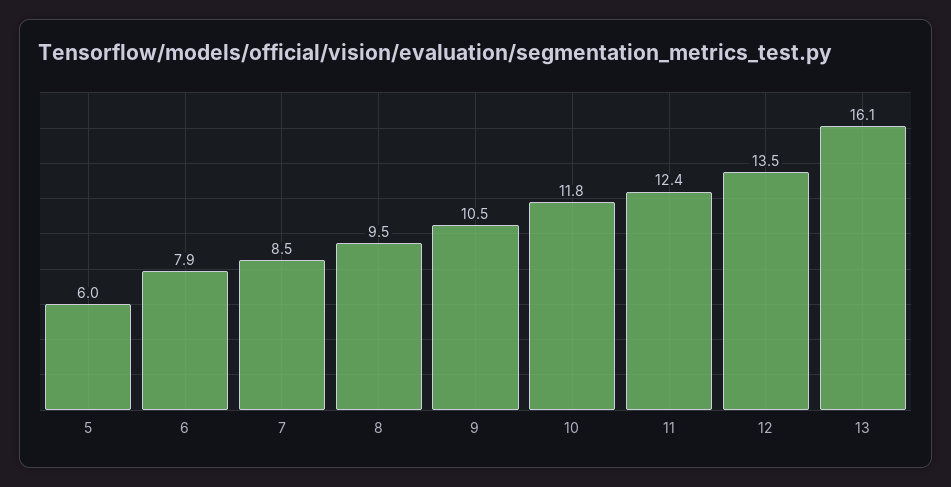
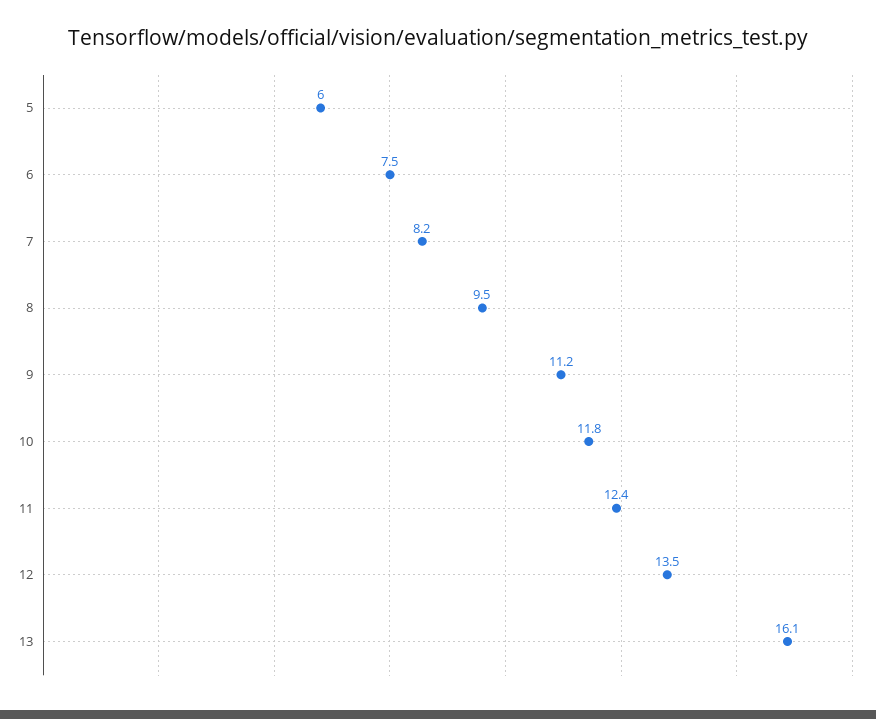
  {
    "5": 6,
-   "6": 7.9,
+   "6": 7.5,
-   "7": 8.5,
+   "7": 8.2,
    "8": 9.5,
-   "9": 10.5,
+   "9": 11.2,
    "10": 11.8,
    "11": 12.4,
    "12": 13.5,
    "13": 16.1
  }

